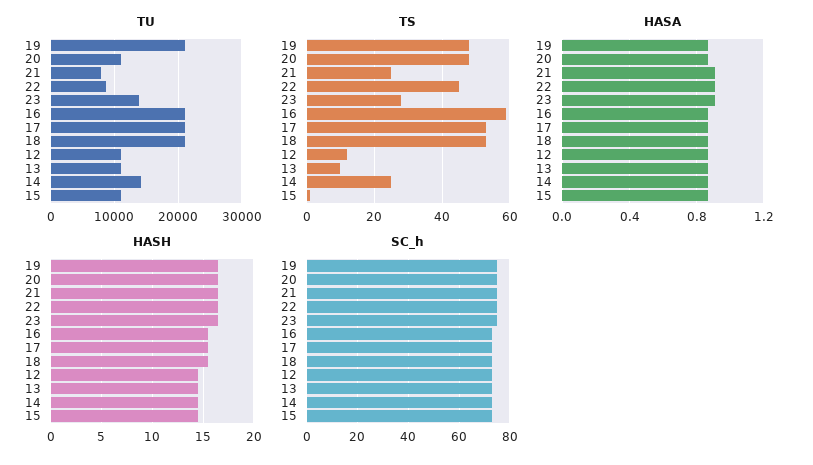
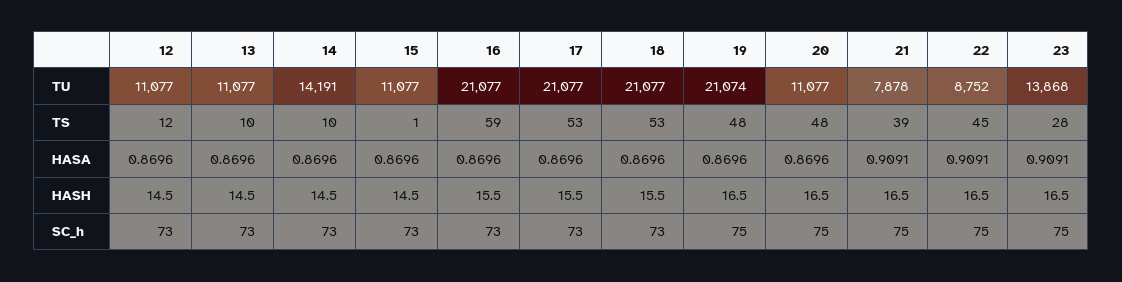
  {
    "TU": {
      "19": 21074,
      "20": 11077,
      "21": 7878,
      "22": 8752,
      "23": 13868,
      "16": 21077,
      "17": 21077,
      "18": 21077,
      "12": 11077,
      "13": 11077,
      "14": 14191,
      "15": 11077
    },
    "TS": {
      "19": 48,
      "20": 48,
-     "21": 25,
+     "21": 39,
      "22": 45,
      "23": 28,
      "16": 59,
      "17": 53,
      "18": 53,
      "12": 12,
      "13": 10,
-     "14": 25,
+     "14": 10,
      "15": 1
    },
    "HASA": {
      "19": 0.8696,
      "20": 0.8696,
      "21": 0.9091,
      "22": 0.9091,
      "23": 0.9091,
      "16": 0.8696,
      "17": 0.8696,
      "18": 0.8696,
      "12": 0.8696,
      "13": 0.8696,
      "14": 0.8696,
      "15": 0.8696
    },
    "HASH": {
      "19": 16.5,
      "20": 16.5,
      "21": 16.5,
      "22": 16.5,
      "23": 16.5,
      "16": 15.5,
      "17": 15.5,
      "18": 15.5,
      "12": 14.5,
      "13": 14.5,
      "14": 14.5,
      "15": 14.5
    },
    "SC_h": {
      "19": 75,
      "20": 75,
      "21": 75,
      "22": 75,
      "23": 75,
      "16": 73,
      "17": 73,
      "18": 73,
      "12": 73,
      "13": 73,
      "14": 73,
      "15": 73
    }
  }

